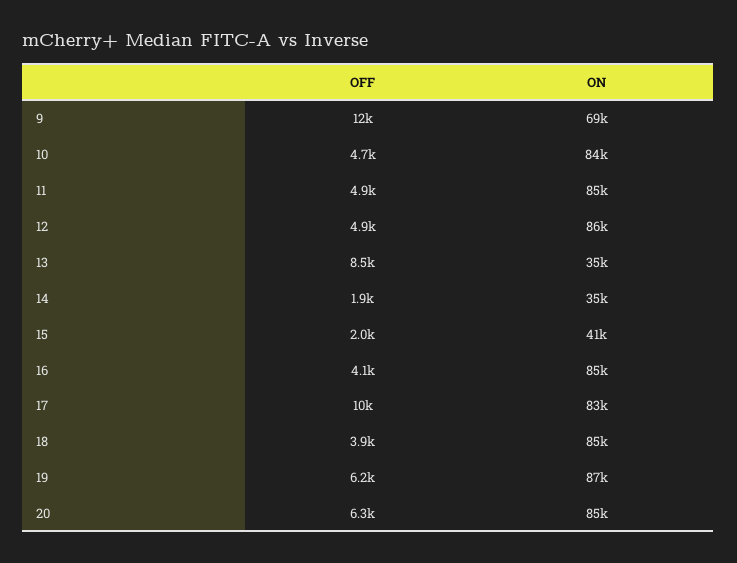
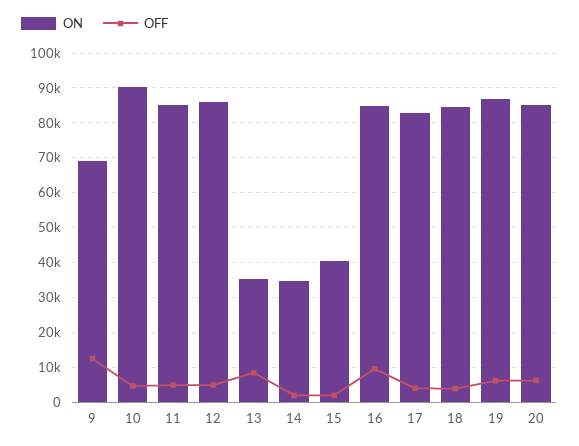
  {
    "OFF": {
      "9": 12000,
      "10": 4700,
      "11": 4900,
      "12": 4900,
      "13": 8500,
      "14": 1900,
      "15": 2000,
-     "16": 4100,
+     "16": 10000,
-     "17": 10000,
+     "17": 4000,
      "18": 3900,
      "19": 6200,
      "20": 6300
    },
    "ON": {
      "9": 69000,
-     "10": 84000,
+     "10": 90000,
      "11": 85000,
      "12": 86000,
      "13": 35000,
      "14": 35000,
      "15": 41000,
      "16": 85000,
      "17": 83000,
      "18": 85000,
      "19": 87000,
      "20": 85000
    }
  }

